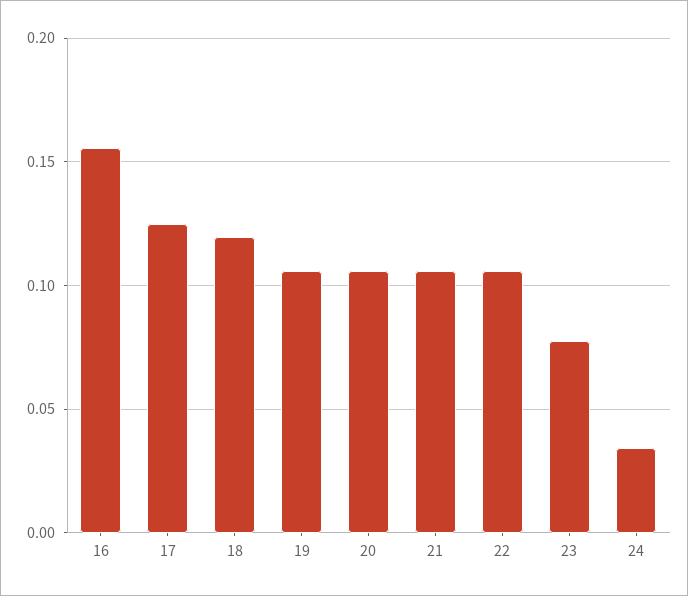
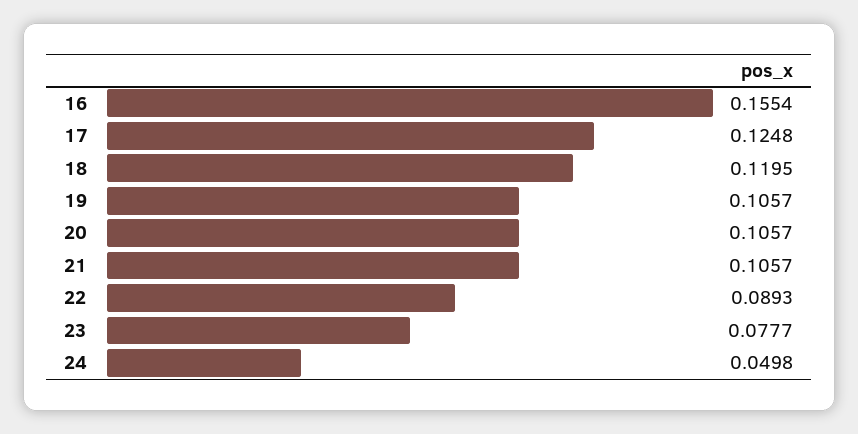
  {
    "16": 0.1554,
    "17": 0.1248,
    "18": 0.1195,
    "19": 0.1057,
    "20": 0.1057,
    "21": 0.1057,
-   "22": 0.105,
+   "22": 0.0893,
    "23": 0.0777,
-   "24": 0.035
+   "24": 0.0498
  }

